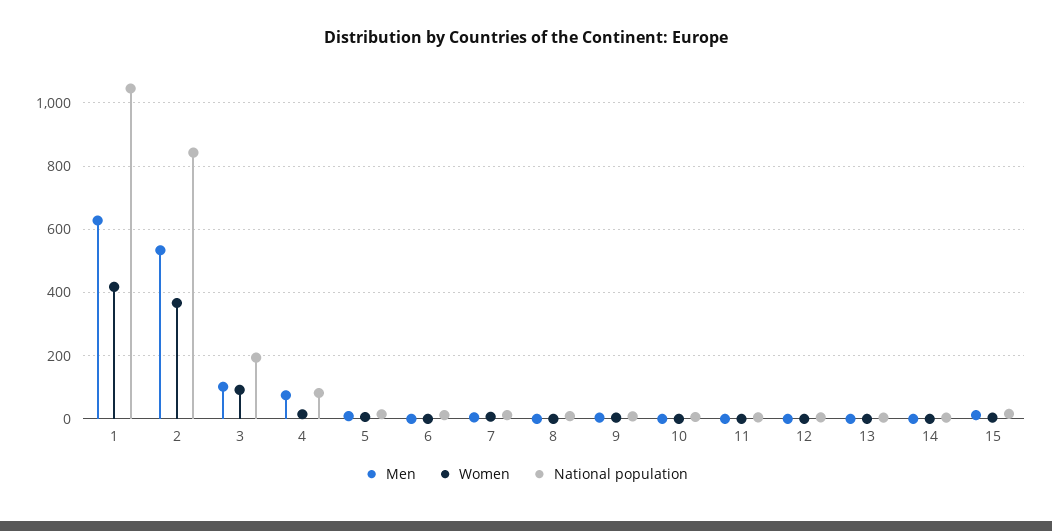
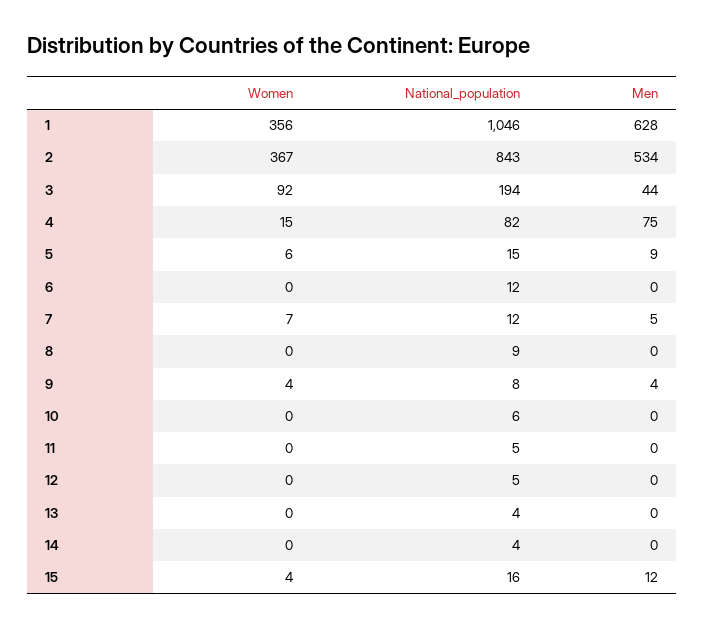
  {
    "Men": {
      "1": 628,
      "2": 534,
-     "3": 100,
+     "3": 44,
      "4": 75,
      "5": 9,
      "6": 0,
      "7": 5,
      "8": 0,
      "9": 4,
      "10": 0,
      "11": 0,
      "12": 0,
      "13": 0,
      "14": 0,
      "15": 12
    },
    "Women": {
-     "1": 420,
+     "1": 356,
      "2": 367,
      "3": 92,
      "4": 15,
      "5": 6,
      "6": 0,
      "7": 7,
      "8": 0,
      "9": 4,
      "10": 0,
      "11": 0,
      "12": 0,
      "13": 0,
      "14": 0,
      "15": 4
    },
    "National population": {
      "1": 1046,
      "2": 843,
      "3": 194,
      "4": 82,
      "5": 15,
      "6": 12,
      "7": 12,
      "8": 9,
      "9": 8,
      "10": 6,
      "11": 5,
      "12": 5,
      "13": 4,
      "14": 4,
      "15": 16
    }
  }

